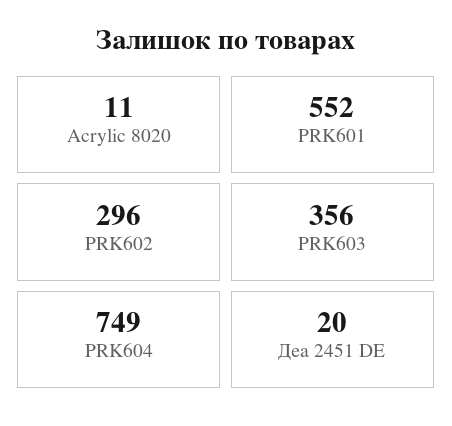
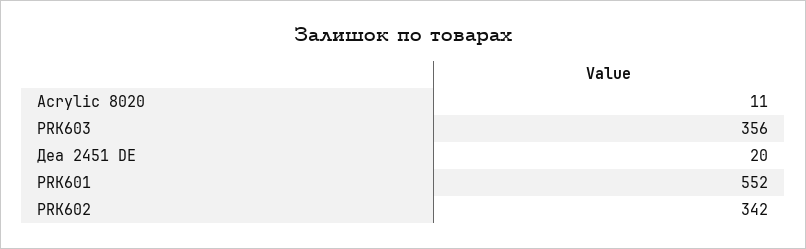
  {
    "Acrylic 8020": 11,
    "PRK601": 552,
-   "PRK602": 296,
+   "PRK602": 342,
    "PRK603": 356,
-   "PRK604": 749,
    "Деа 2451 DE": 20
  }

